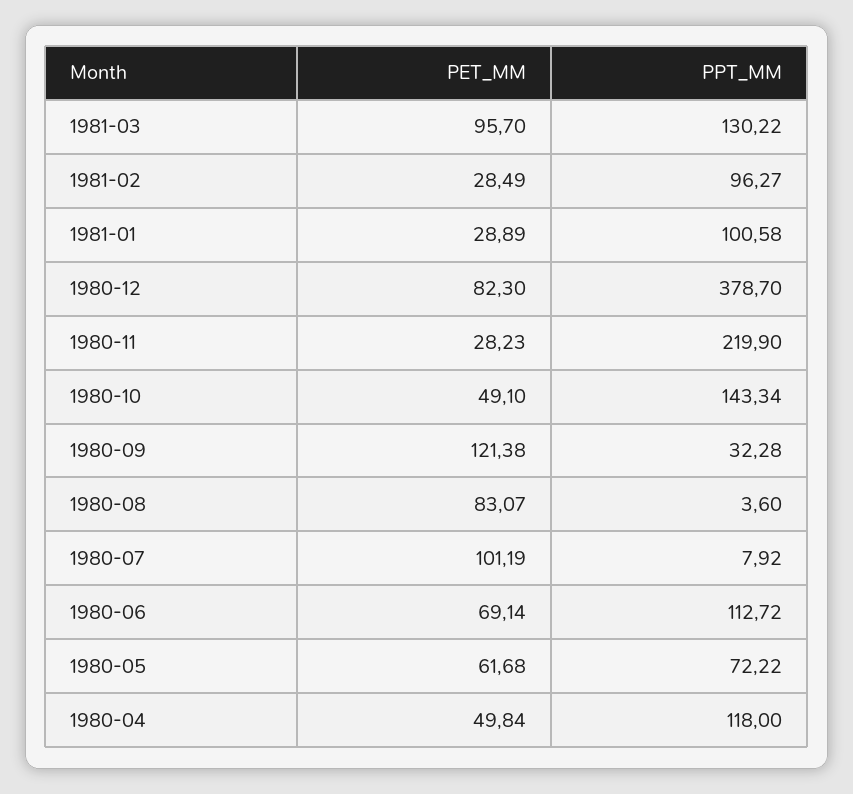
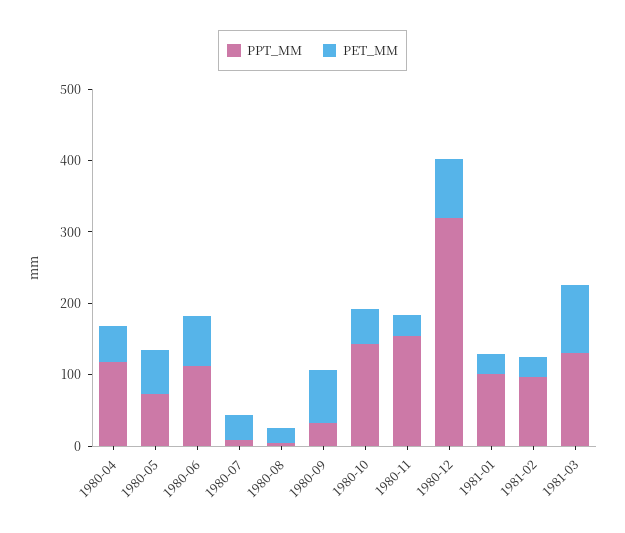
  {
    "PET_MM": {
      "1981-03": 95.7,
      "1981-02": 28.49,
      "1981-01": 28.89,
      "1980-12": 82.3,
      "1980-11": 28.23,
      "1980-10": 49.1,
-     "1980-09": 121.38,
+     "1980-09": 80,
-     "1980-08": 83.07,
+     "1980-08": 20,
-     "1980-07": 101.19,
+     "1980-07": 40,
      "1980-06": 69.14,
      "1980-05": 61.68,
      "1980-04": 49.84
    },
    "PPT_MM": {
      "1981-03": 130.22,
      "1981-02": 96.27,
      "1981-01": 100.58,
-     "1980-12": 378.7,
+     "1980-12": 320,
-     "1980-11": 219.9,
+     "1980-11": 160,
      "1980-10": 143.34,
      "1980-09": 32.28,
      "1980-08": 3.6,
      "1980-07": 7.92,
      "1980-06": 112.72,
      "1980-05": 72.22,
      "1980-04": 118
    }
  }

